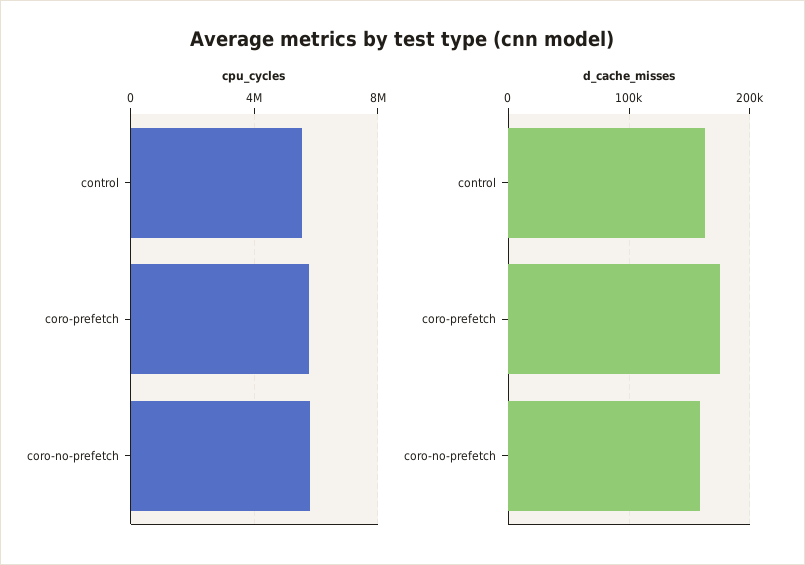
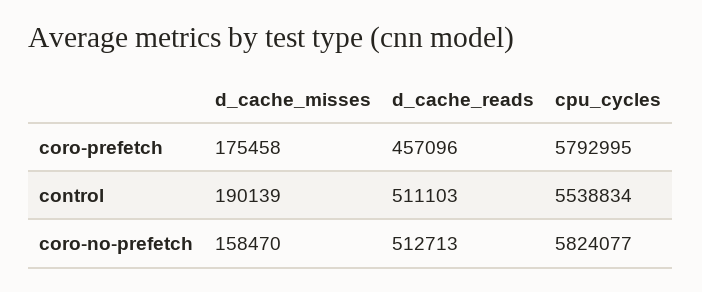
  {
    "cpu_cycles": {
      "control": 5538834,
      "coro-prefetch": 5792995,
      "coro-no-prefetch": 5824077
    },
    "d_cache_misses": {
-     "control": 160000,
+     "control": 190139,
      "coro-prefetch": 175458,
      "coro-no-prefetch": 158470
-   }
+   },
+   "d_cache_reads": {
+     "coro-prefetch": 457096,
+     "control": 511103,
+     "coro-no-prefetch": 512713
+   }
  }

